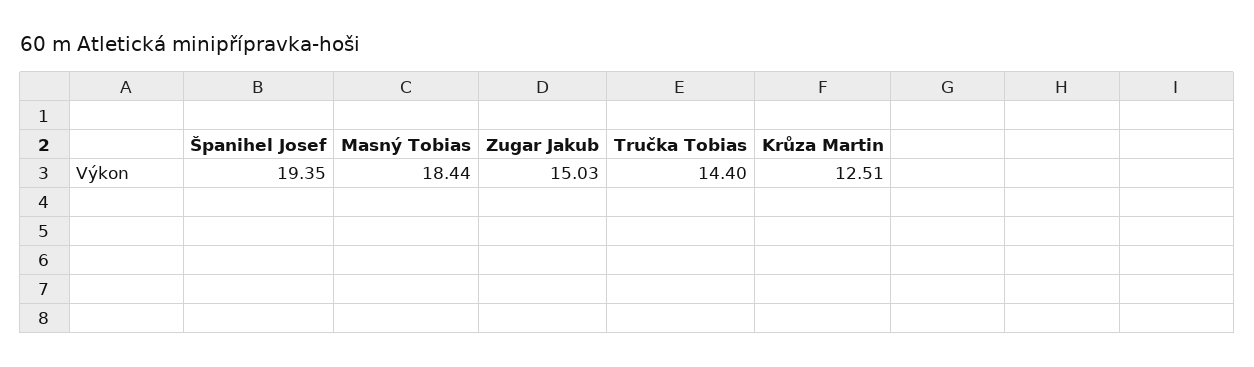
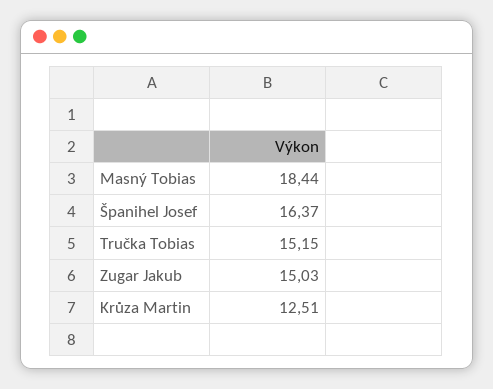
  {
-   "Španihel Josef": 19.35,
+   "Španihel Josef": 16.37,
    "Masný Tobias": 18.44,
    "Zugar Jakub": 15.03,
-   "Tručka Tobias": 14.4,
+   "Tručka Tobias": 15.15,
    "Krůza Martin": 12.51
  }

